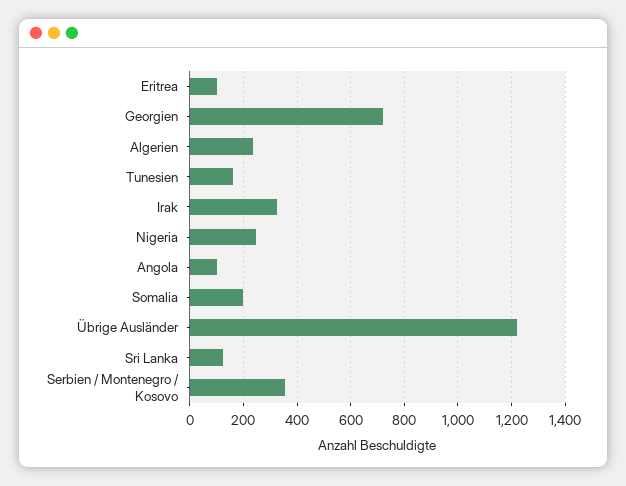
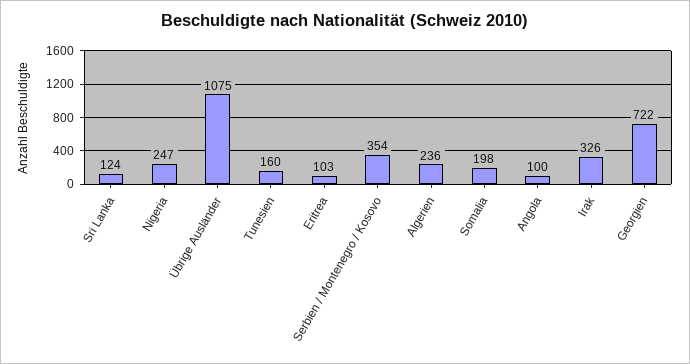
  {
    "Eritrea": 103,
    "Georgien": 722,
    "Algerien": 236,
    "Tunesien": 160,
    "Irak": 326,
    "Nigeria": 247,
    "Angola": 100,
    "Somalia": 198,
-   "Übrige Ausländer": 1225,
+   "Übrige Ausländer": 1075,
    "Sri Lanka": 124,
    "Serbien / Montenegro / Kosovo": 354
  }

